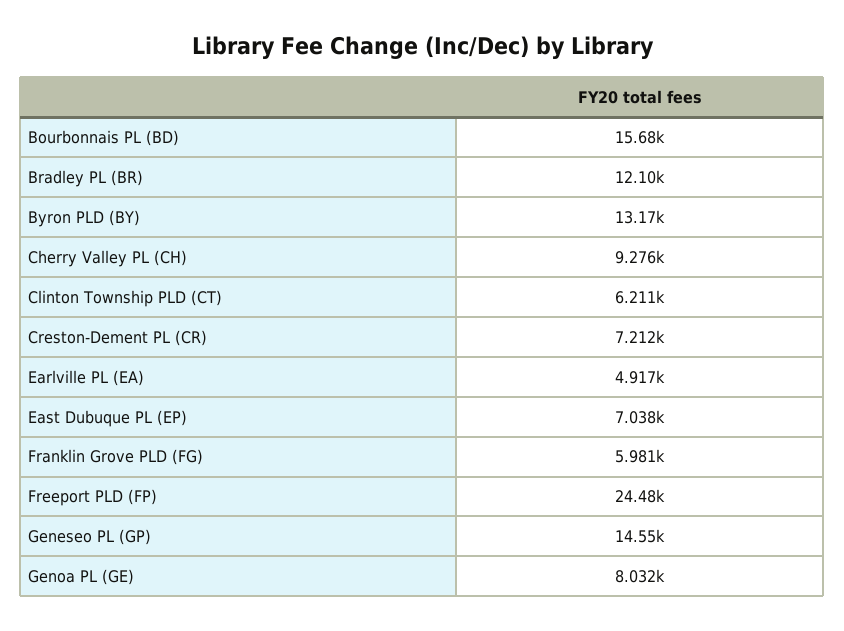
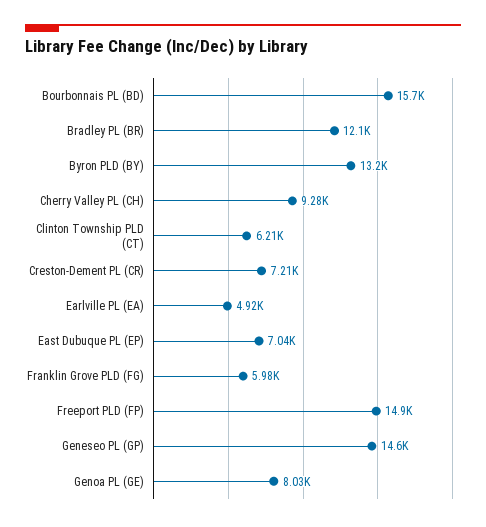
  {
    "Bourbonnais PL (BD)": 15680,
    "Bradley PL (BR)": 12100,
    "Byron PLD (BY)": 13170,
    "Cherry Valley PL (CH)": 9276,
    "Clinton Township PLD (CT)": 6211,
    "Creston-Dement PL (CR)": 7212,
    "Earlville PL (EA)": 4917,
    "East Dubuque PL (EP)": 7038,
    "Franklin Grove PLD (FG)": 5981,
-   "Freeport PLD (FP)": 24480,
+   "Freeport PLD (FP)": 14900,
    "Geneseo PL (GP)": 14550,
    "Genoa PL (GE)": 8032
  }

